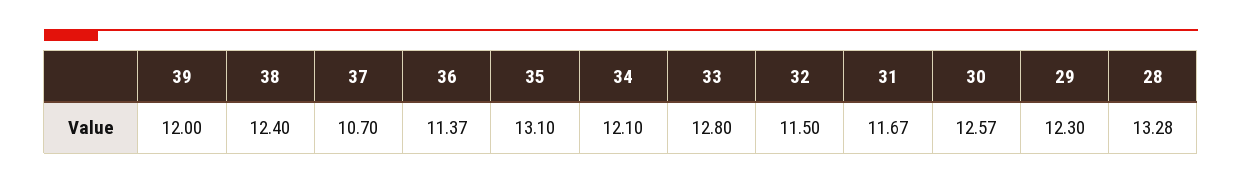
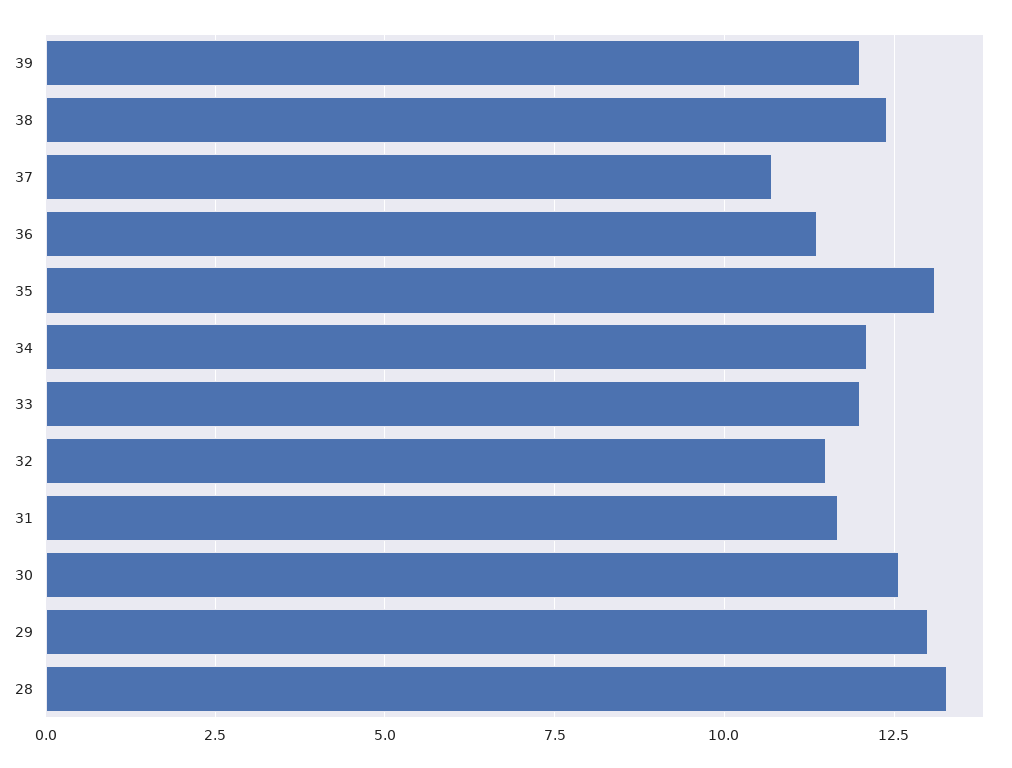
  {
    "39": 12,
    "38": 12.4,
    "37": 10.7,
    "36": 11.37,
    "35": 13.1,
    "34": 12.1,
-   "33": 12.8,
+   "33": 12,
    "32": 11.5,
    "31": 11.67,
    "30": 12.57,
-   "29": 12.3,
+   "29": 13,
    "28": 13.28
  }

